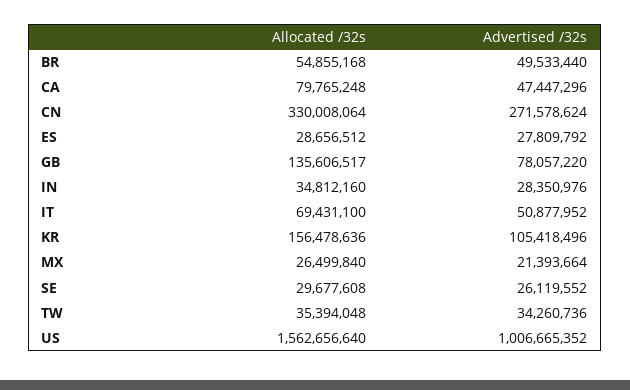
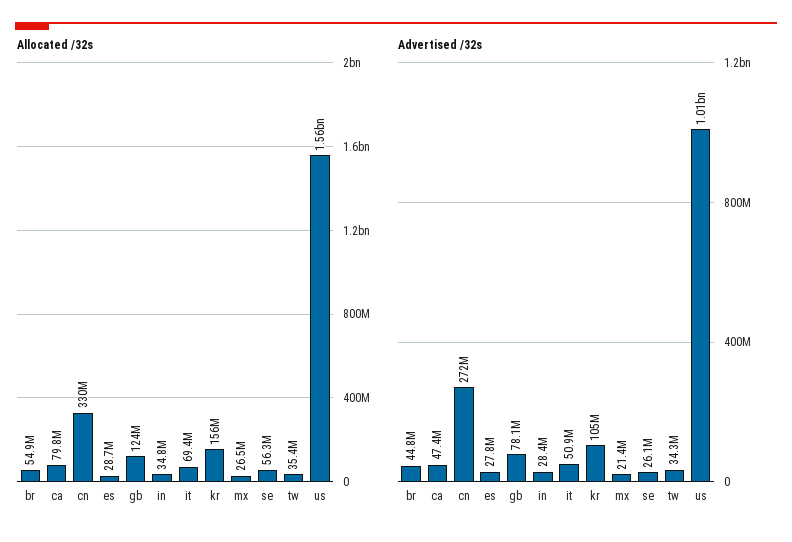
  {
    "Allocated /32s": {
      "BR": 54855168,
      "CA": 79765248,
      "CN": 330008064,
      "ES": 28656512,
-     "GB": 135606517,
+     "GB": 124000000,
      "IN": 34812160,
      "IT": 69431100,
      "KR": 156478636,
      "MX": 26499840,
-     "SE": 29677608,
+     "SE": 56300000,
      "TW": 35394048,
      "US": 1562656640
    },
    "Advertised /32s": {
-     "BR": 49533440,
+     "BR": 44800000,
      "CA": 47447296,
      "CN": 271578624,
      "ES": 27809792,
      "GB": 78057220,
      "IN": 28350976,
      "IT": 50877952,
      "KR": 105418496,
      "MX": 21393664,
      "SE": 26119552,
      "TW": 34260736,
      "US": 1006665352
    }
  }

